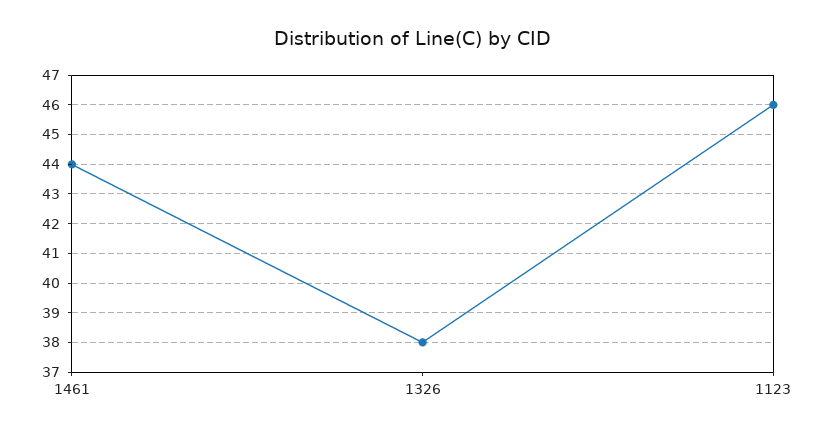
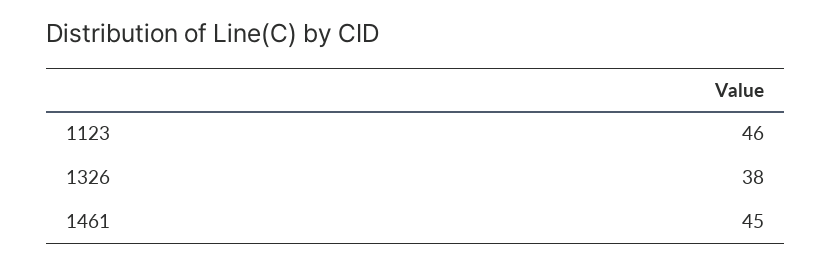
  {
-   "1461": 44,
+   "1461": 45,
    "1326": 38,
    "1123": 46
  }

